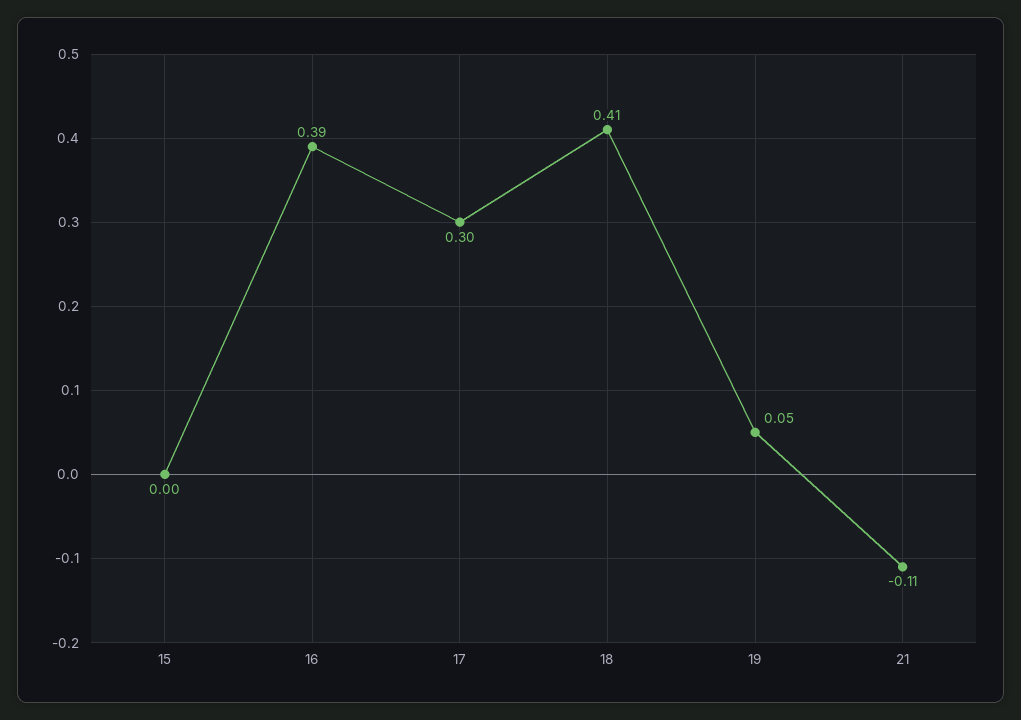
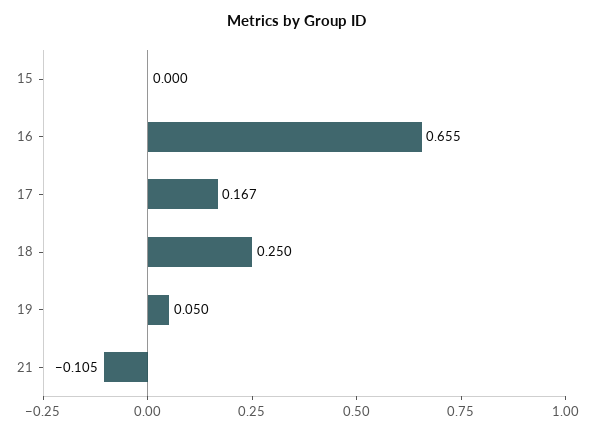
  {
    "15": 0,
-   "16": 0.39,
+   "16": 0.655,
-   "17": 0.3,
+   "17": 0.167,
-   "18": 0.41,
+   "18": 0.25,
    "19": 0.05,
    "21": -0.105
  }

